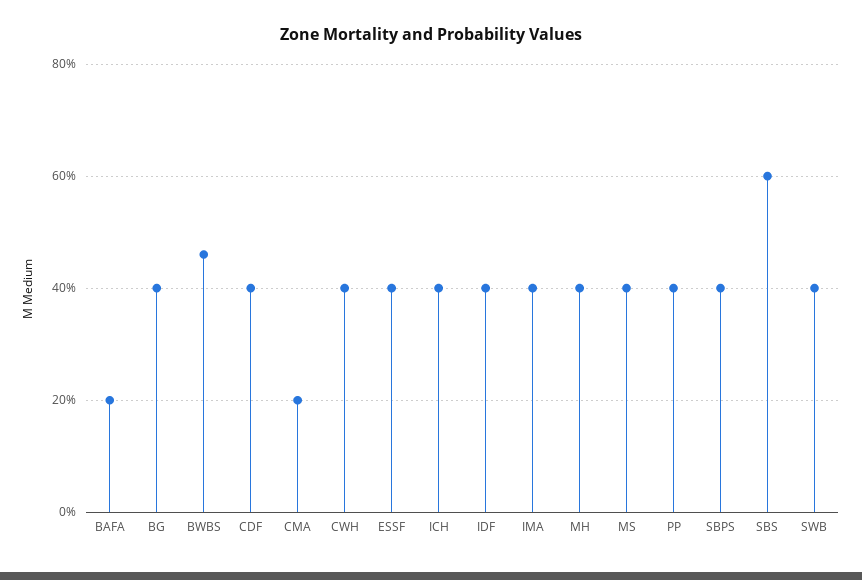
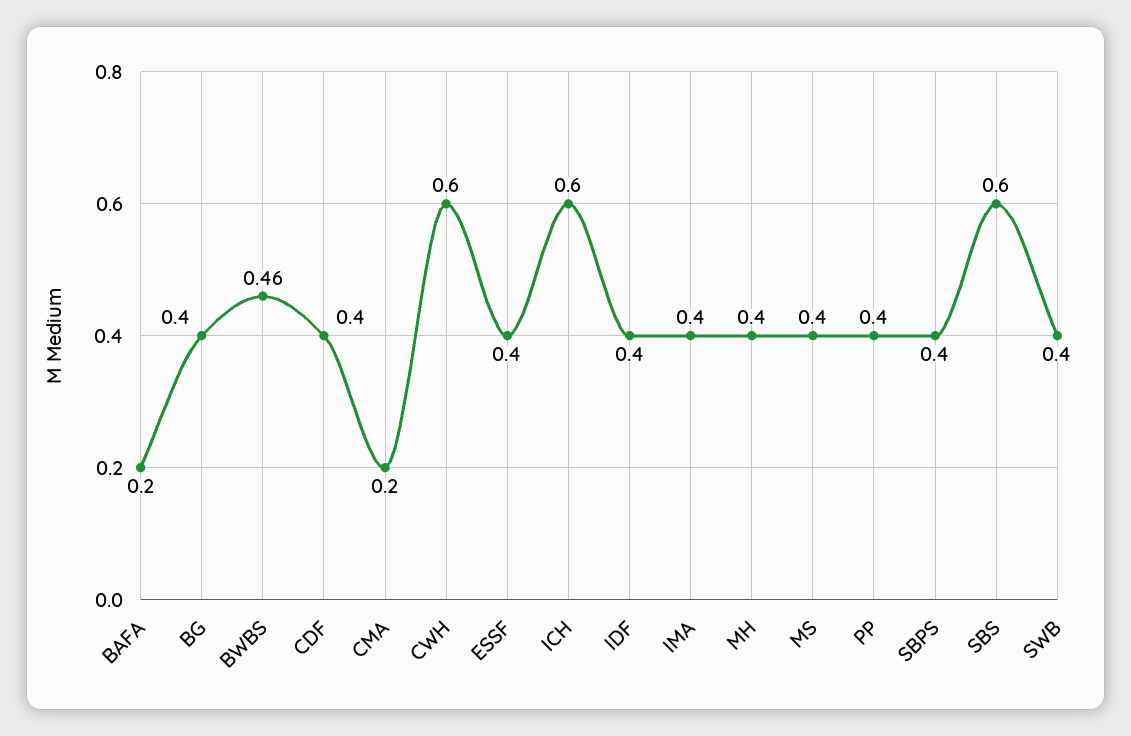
  {
    "BAFA": 0.2,
    "BG": 0.4,
    "BWBS": 0.46,
    "CDF": 0.4,
    "CMA": 0.2,
-   "CWH": 0.4,
+   "CWH": 0.6,
    "ESSF": 0.4,
-   "ICH": 0.4,
+   "ICH": 0.6,
    "IDF": 0.4,
    "IMA": 0.4,
    "MH": 0.4,
    "MS": 0.4,
    "PP": 0.4,
    "SBPS": 0.4,
    "SBS": 0.6,
    "SWB": 0.4
  }

